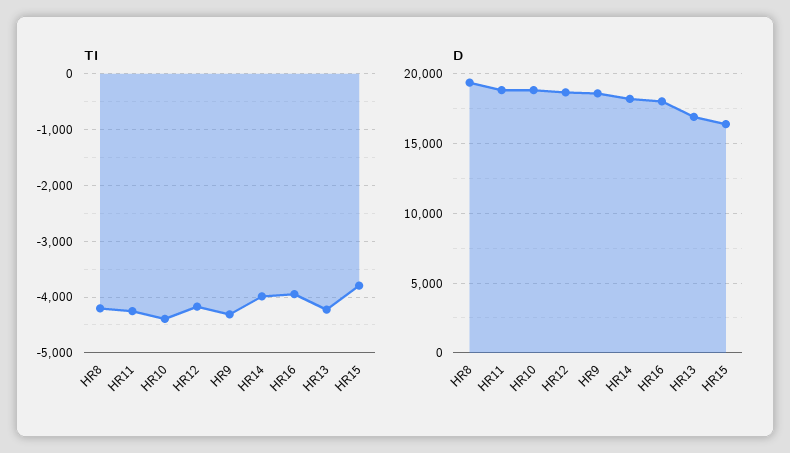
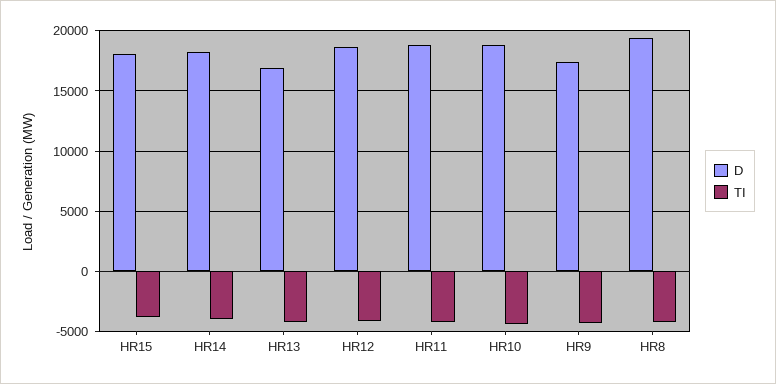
  {
    "TI": {
      "HR8": -4200,
      "HR11": -4200,
      "HR10": -4400,
      "HR12": -4200,
      "HR9": -4400,
      "HR14": -4000,
-     "HR16": -4000,
      "HR13": -4200,
      "HR15": -3800
    },
    "D": {
      "HR8": 19500,
      "HR11": 19000,
      "HR10": 19000,
      "HR12": 18500,
-     "HR9": 18500,
+     "HR9": 17500,
      "HR14": 18000,
-     "HR16": 18000,
      "HR13": 17000,
-     "HR15": 16500
+     "HR15": 18000
    }
  }

